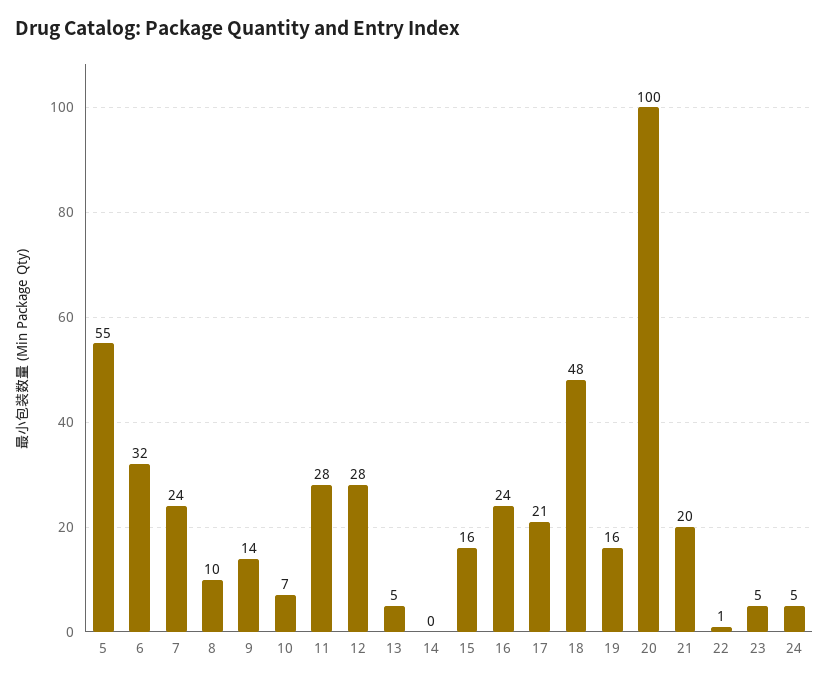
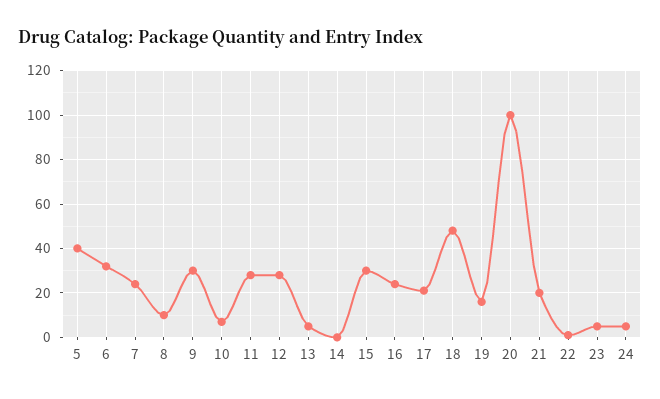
  {
-   "5": 55,
+   "5": 40,
    "6": 32,
    "7": 24,
    "8": 10,
-   "9": 14,
+   "9": 30,
    "10": 7,
    "11": 28,
    "12": 28,
    "13": 5,
    "14": 0,
-   "15": 16,
+   "15": 30,
    "16": 24,
    "17": 21,
    "18": 48,
    "19": 16,
    "20": 100,
    "21": 20,
    "22": 1,
    "23": 5,
    "24": 5
  }

